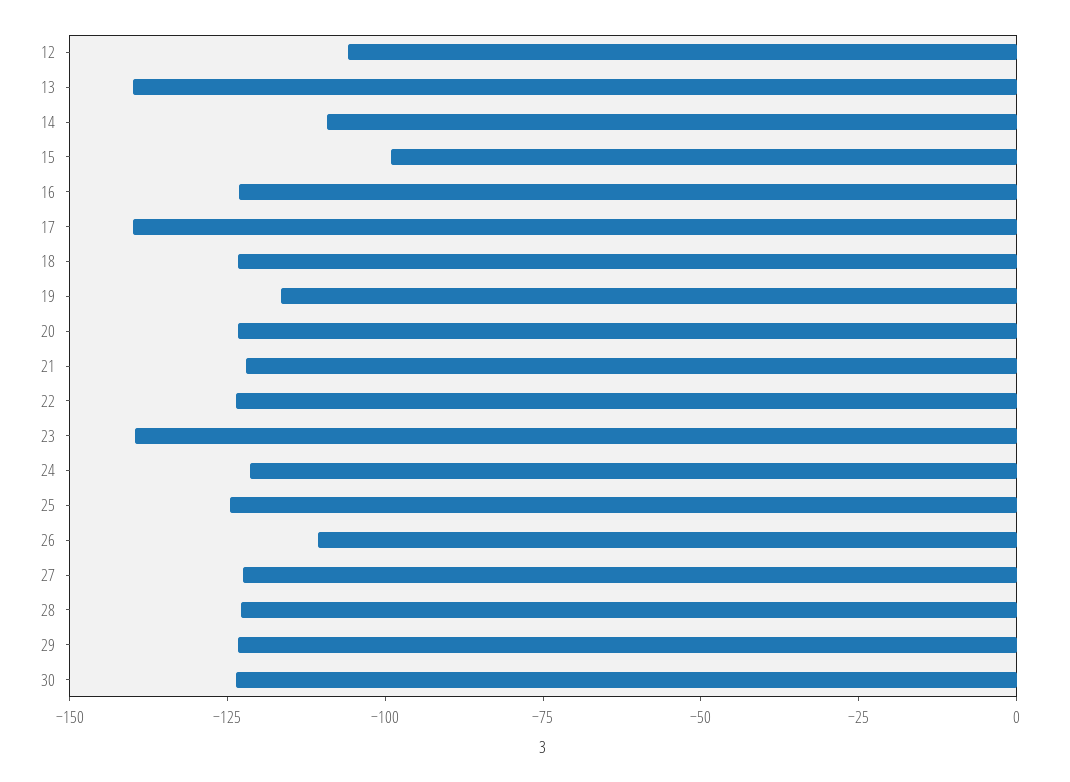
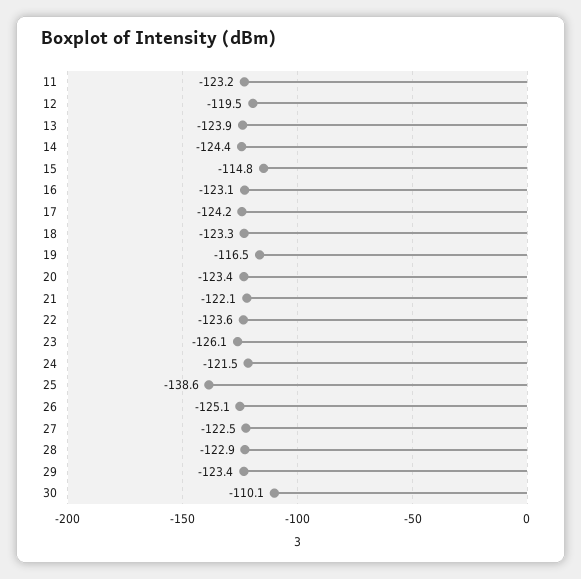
  {
-   "12": -105,
+   "12": -119.5,
-   "13": -140,
+   "13": -123.9,
-   "14": -110,
+   "14": -124.4,
-   "15": -100,
+   "15": -114.8,
    "16": -123.1,
-   "17": -140,
+   "17": -124.2,
    "18": -123.3,
    "19": -116.5,
    "20": -123.4,
    "21": -122.1,
    "22": -123.6,
-   "23": -140,
+   "23": -126.1,
    "24": -121.5,
-   "25": -125,
+   "25": -138.6,
-   "26": -110,
+   "26": -125.1,
    "27": -122.5,
    "28": -122.9,
    "29": -123.4,
-   "30": -125
+   "30": -110.1,
+   "11": -123.2
  }

